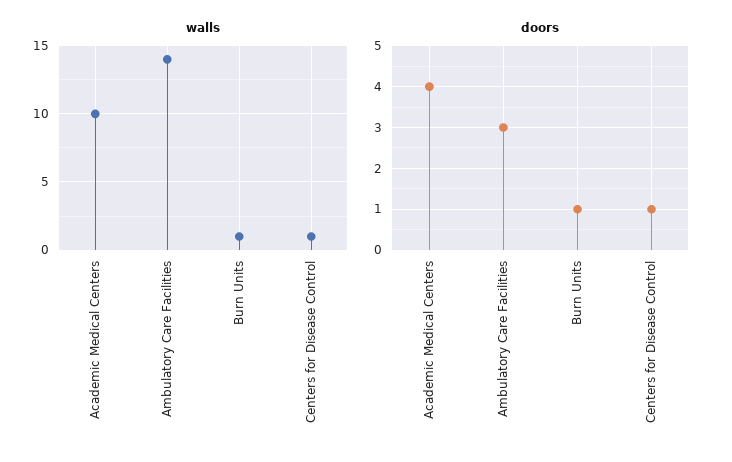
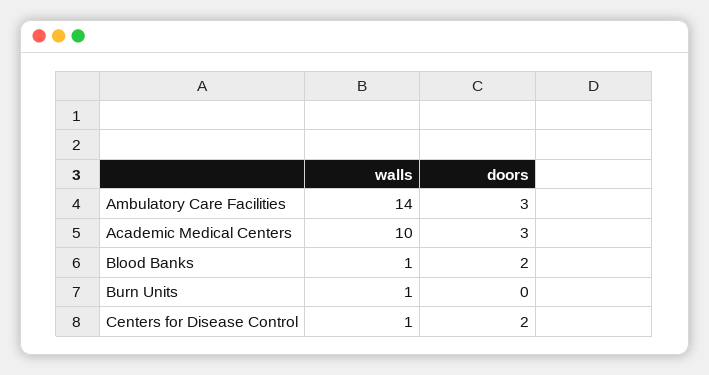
  {
    "walls": {
      "Academic Medical Centers": 10,
      "Ambulatory Care Facilities": 14,
      "Burn Units": 1,
-     "Centers for Disease Control": 1
+     "Centers for Disease Control": 1,
+     "Blood Banks": 1
    },
    "doors": {
-     "Academic Medical Centers": 4,
+     "Academic Medical Centers": 3,
      "Ambulatory Care Facilities": 3,
-     "Burn Units": 1,
+     "Burn Units": 0,
-     "Centers for Disease Control": 1
+     "Centers for Disease Control": 2,
+     "Blood Banks": 2
    }
  }

